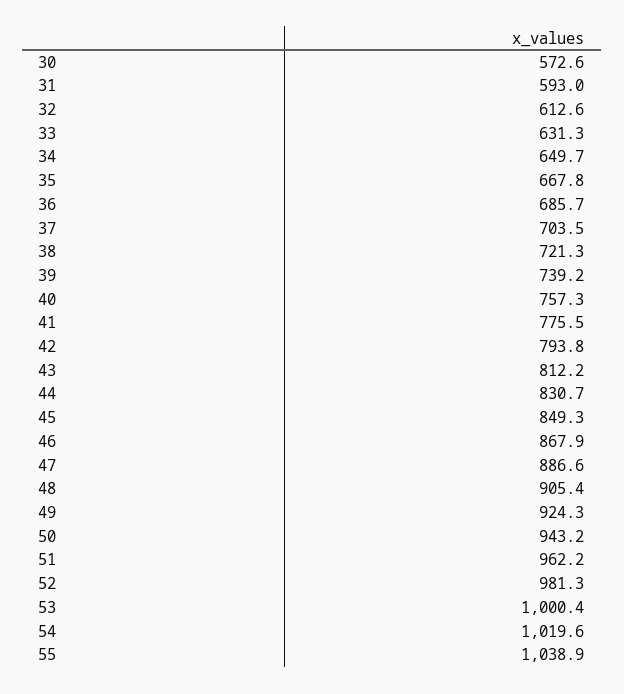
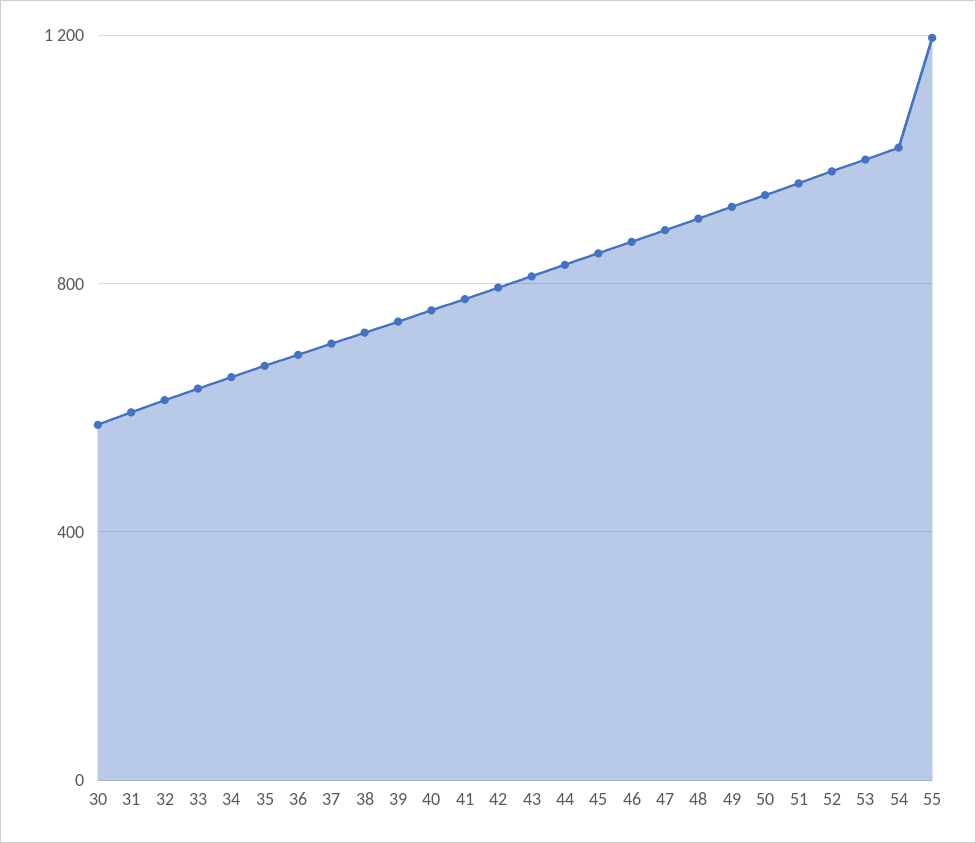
  {
    "30": 572.6,
    "31": 593,
    "32": 612.6,
    "33": 631.3,
    "34": 649.7,
    "35": 667.8,
    "36": 685.7,
    "37": 703.5,
    "38": 721.3,
    "39": 739.2,
    "40": 757.3,
    "41": 775.5,
    "42": 793.8,
    "43": 812.2,
    "44": 830.7,
    "45": 849.3,
    "46": 867.9,
    "47": 886.6,
    "48": 905.4,
    "49": 924.3,
    "50": 943.2,
    "51": 962.2,
    "52": 981.3,
    "53": 1000.4,
    "54": 1019.6,
-   "55": 1038.9
+   "55": 1200
  }

